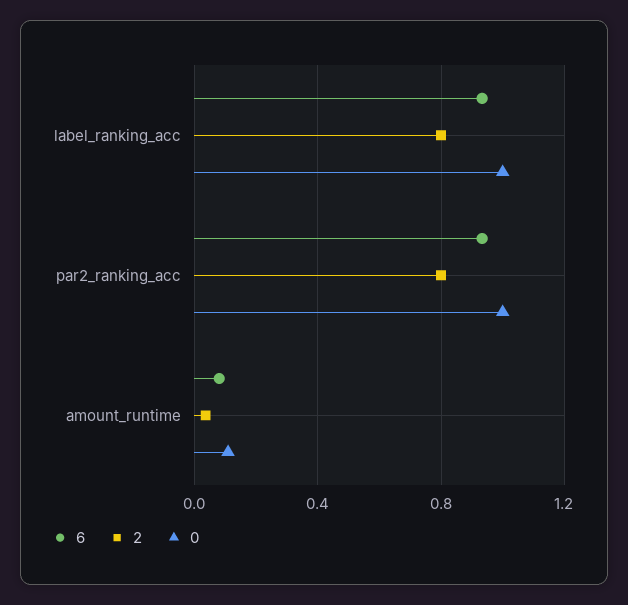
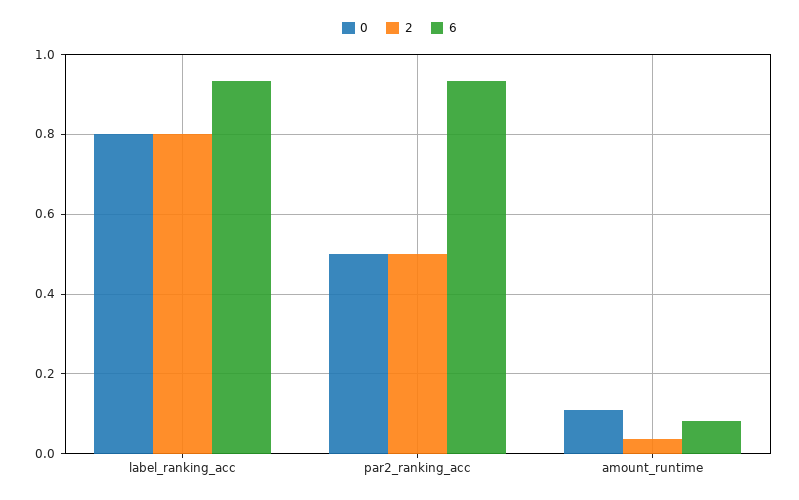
  {
    "6": {
      "label_ranking_acc": 0.94,
      "par2_ranking_acc": 0.94,
      "amount_runtime": 0.08
    },
    "2": {
      "label_ranking_acc": 0.8,
-     "par2_ranking_acc": 0.8,
+     "par2_ranking_acc": 0.5,
      "amount_runtime": 0.04
    },
    "0": {
-     "label_ranking_acc": 1,
+     "label_ranking_acc": 0.8,
-     "par2_ranking_acc": 1,
+     "par2_ranking_acc": 0.5,
      "amount_runtime": 0.12
    }
  }

